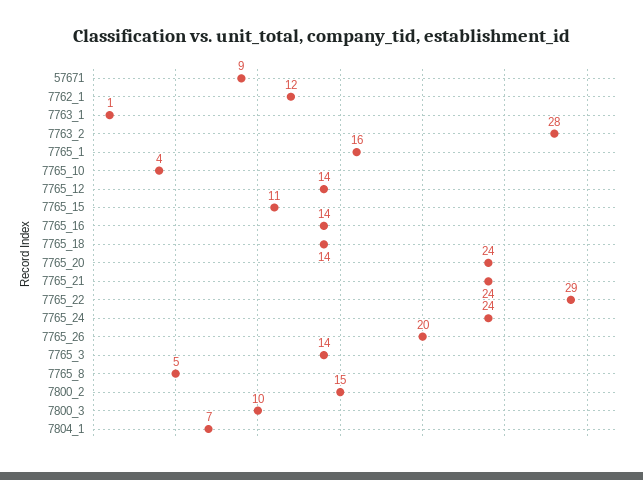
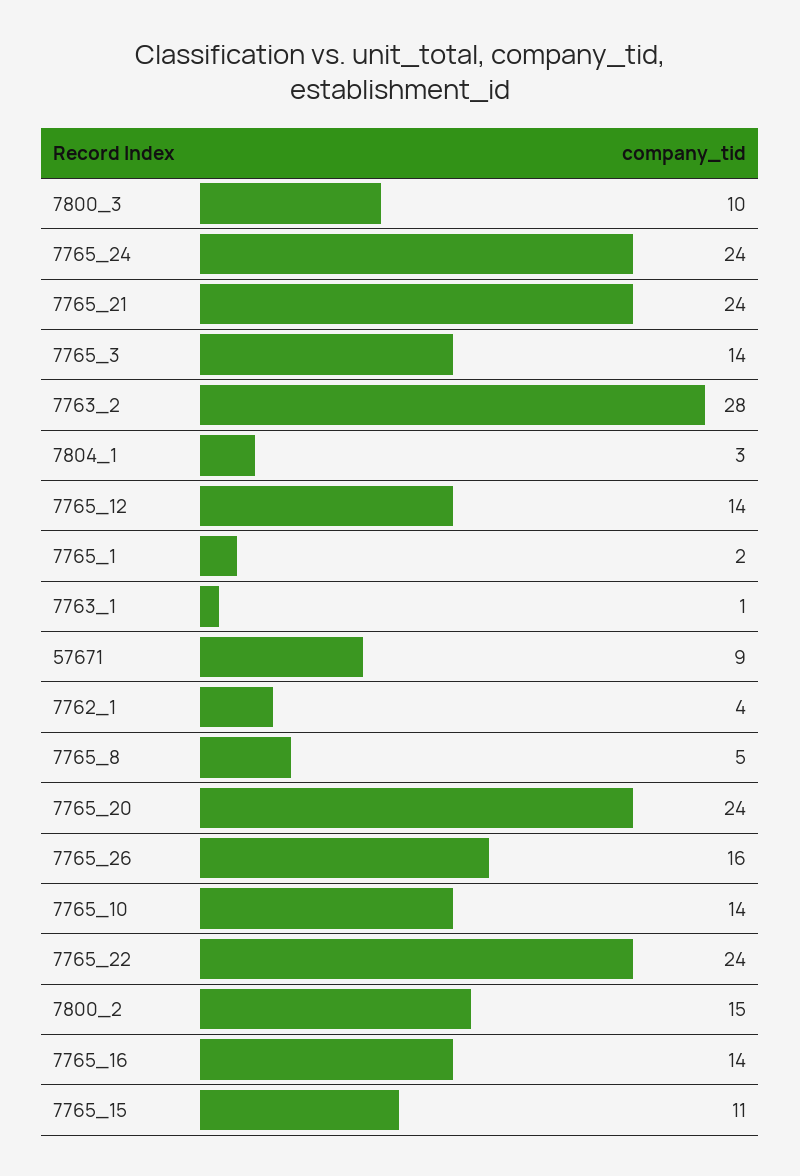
  {
    "57671": 9,
-   "7762_1": 12,
+   "7762_1": 4,
    "7763_1": 1,
    "7763_2": 28,
-   "7765_1": 16,
+   "7765_1": 2,
-   "7765_10": 4,
+   "7765_10": 14,
    "7765_12": 14,
    "7765_15": 11,
    "7765_16": 14,
-   "7765_18": 14,
    "7765_20": 24,
    "7765_21": 24,
-   "7765_22": 29,
+   "7765_22": 24,
    "7765_24": 24,
-   "7765_26": 20,
+   "7765_26": 16,
    "7765_3": 14,
    "7765_8": 5,
    "7800_2": 15,
    "7800_3": 10,
-   "7804_1": 7
+   "7804_1": 3
  }

